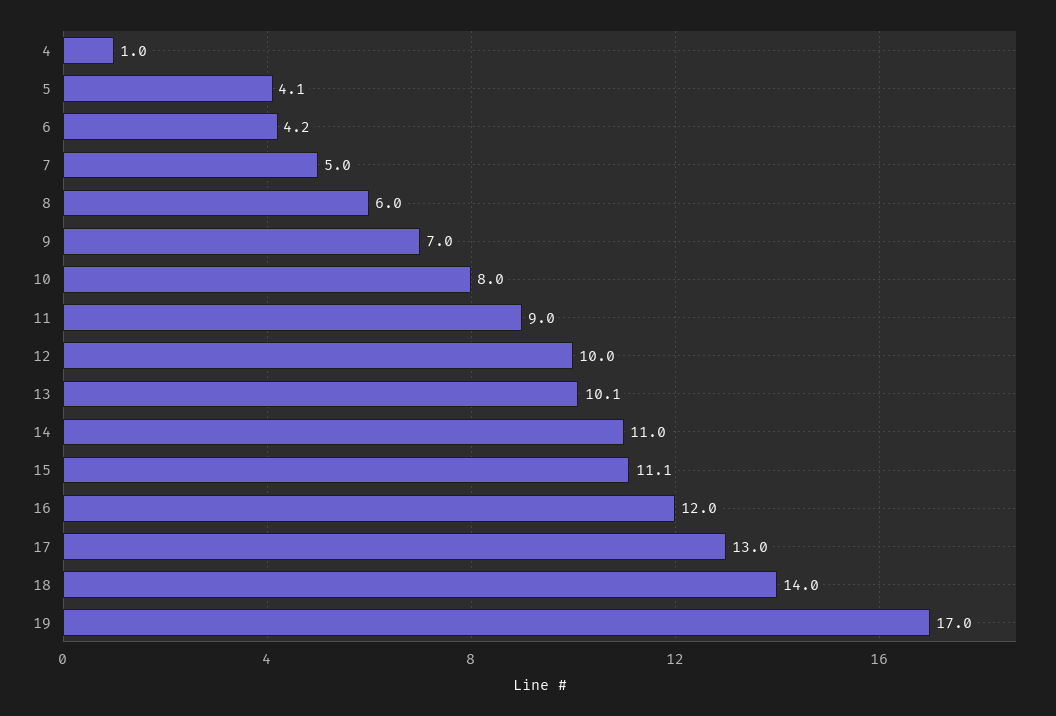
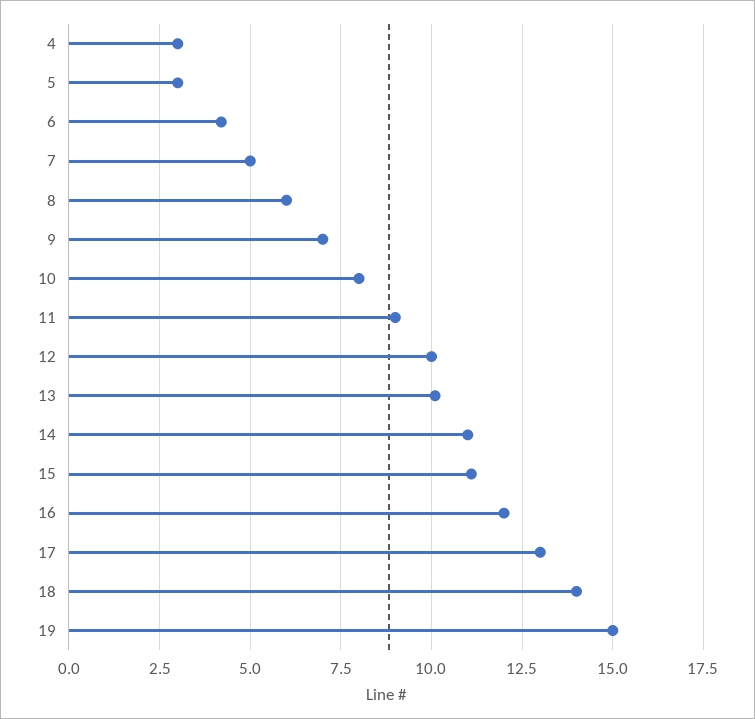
  {
-   "4": 1,
+   "4": 3,
-   "5": 4.1,
+   "5": 3,
    "6": 4.2,
    "7": 5,
    "8": 6,
    "9": 7,
    "10": 8,
    "11": 9,
    "12": 10,
    "13": 10.1,
    "14": 11,
    "15": 11.1,
    "16": 12,
    "17": 13,
    "18": 14,
-   "19": 17
+   "19": 15
  }

